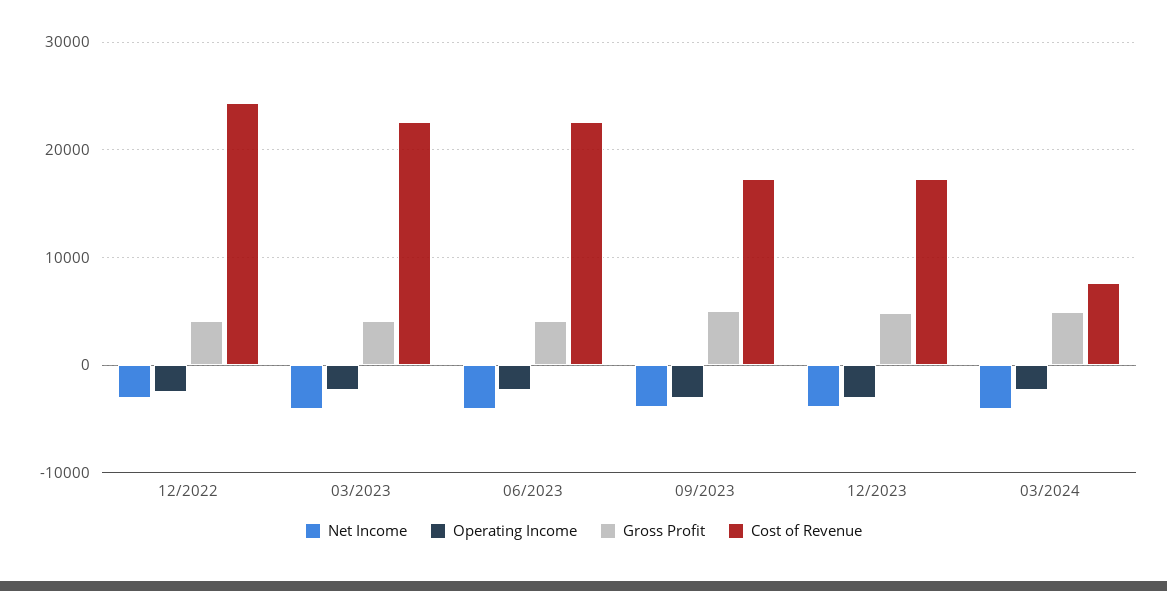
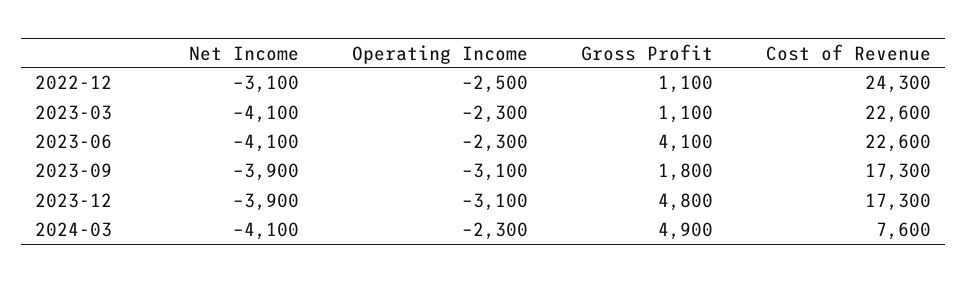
  {
    "Net Income": {
      "12/2022": -3100,
      "03/2023": -4100,
      "06/2023": -4100,
      "09/2023": -3900,
      "12/2023": -3900,
      "03/2024": -4100
    },
    "Operating Income": {
      "12/2022": -2500,
      "03/2023": -2300,
      "06/2023": -2300,
      "09/2023": -3100,
      "12/2023": -3100,
      "03/2024": -2300
    },
    "Gross Profit": {
-     "12/2022": 4000,
+     "12/2022": 1100,
-     "03/2023": 4000,
+     "03/2023": 1100,
      "06/2023": 4100,
-     "09/2023": 5000,
+     "09/2023": 1800,
      "12/2023": 4800,
      "03/2024": 4900
    },
    "Cost of Revenue": {
      "12/2022": 24300,
      "03/2023": 22600,
      "06/2023": 22600,
      "09/2023": 17300,
      "12/2023": 17300,
      "03/2024": 7600
    }
  }

